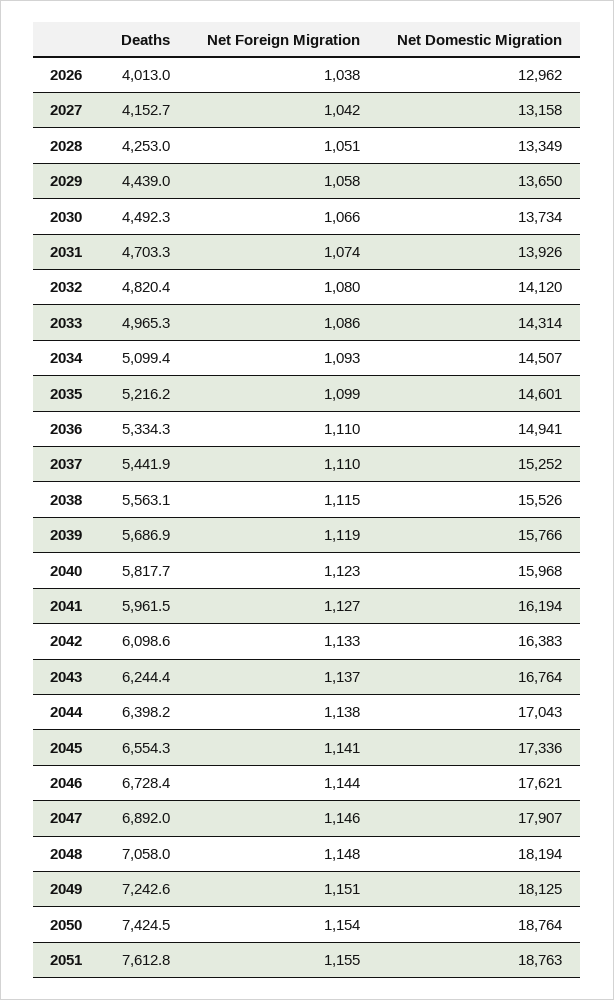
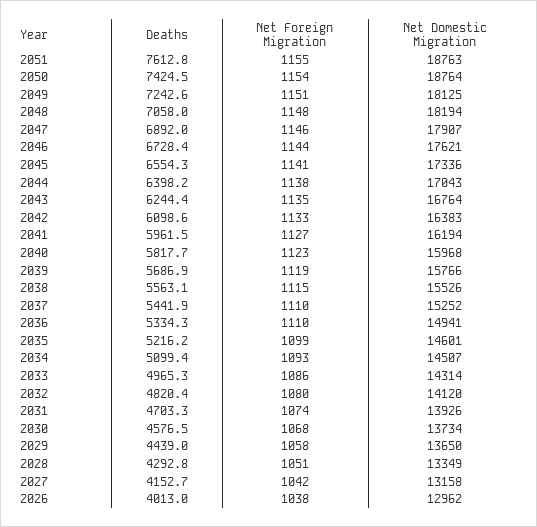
  {
    "Deaths": {
      "2026": 4013,
      "2027": 4152.7,
-     "2028": 4253,
+     "2028": 4292.8,
      "2029": 4439,
-     "2030": 4492.3,
+     "2030": 4576.5,
      "2031": 4703.3,
      "2032": 4820.4,
      "2033": 4965.3,
      "2034": 5099.4,
      "2035": 5216.2,
      "2036": 5334.3,
      "2037": 5441.9,
      "2038": 5563.1,
      "2039": 5686.9,
      "2040": 5817.7,
      "2041": 5961.5,
      "2042": 6098.6,
      "2043": 6244.4,
      "2044": 6398.2,
      "2045": 6554.3,
      "2046": 6728.4,
      "2047": 6892,
      "2048": 7058,
      "2049": 7242.6,
      "2050": 7424.5,
      "2051": 7612.8
    },
    "Net Foreign Migration": {
      "2026": 1038,
      "2027": 1042,
      "2028": 1051,
      "2029": 1058,
-     "2030": 1066,
+     "2030": 1068,
      "2031": 1074,
      "2032": 1080,
      "2033": 1086,
      "2034": 1093,
      "2035": 1099,
      "2036": 1110,
      "2037": 1110,
      "2038": 1115,
      "2039": 1119,
      "2040": 1123,
      "2041": 1127,
      "2042": 1133,
-     "2043": 1137,
+     "2043": 1135,
      "2044": 1138,
      "2045": 1141,
      "2046": 1144,
      "2047": 1146,
      "2048": 1148,
      "2049": 1151,
      "2050": 1154,
      "2051": 1155
    },
    "Net Domestic Migration": {
      "2026": 12962,
      "2027": 13158,
      "2028": 13349,
      "2029": 13650,
      "2030": 13734,
      "2031": 13926,
      "2032": 14120,
      "2033": 14314,
      "2034": 14507,
      "2035": 14601,
      "2036": 14941,
      "2037": 15252,
      "2038": 15526,
      "2039": 15766,
      "2040": 15968,
      "2041": 16194,
      "2042": 16383,
      "2043": 16764,
      "2044": 17043,
      "2045": 17336,
      "2046": 17621,
      "2047": 17907,
      "2048": 18194,
      "2049": 18125,
      "2050": 18764,
      "2051": 18763
    }
  }

